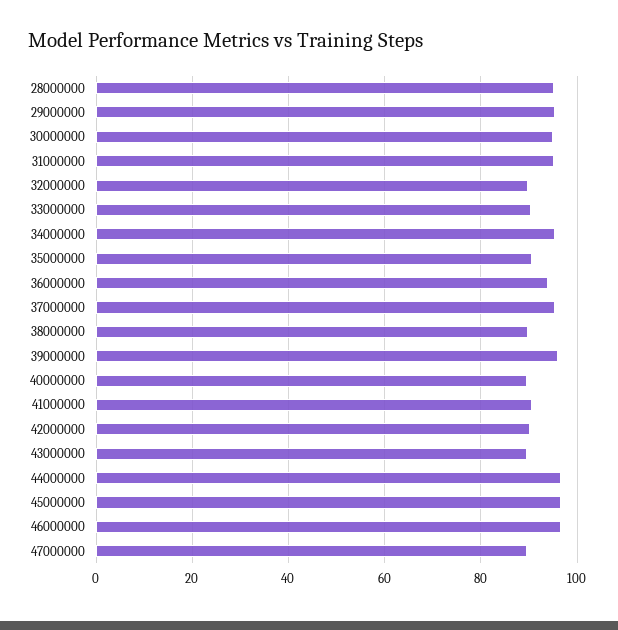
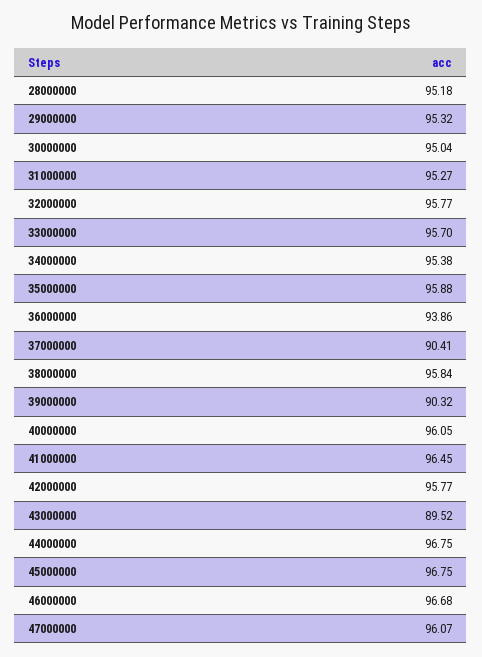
  {
    "28000000": 95.18,
    "29000000": 95.32,
    "30000000": 95.04,
    "31000000": 95.27,
-   "32000000": 90,
+   "32000000": 95.77,
-   "33000000": 90,
+   "33000000": 95.7,
    "34000000": 95.38,
-   "35000000": 90,
+   "35000000": 95.88,
    "36000000": 93.86,
-   "37000000": 96,
+   "37000000": 90.41,
-   "38000000": 90,
+   "38000000": 95.84,
-   "39000000": 96,
+   "39000000": 90.32,
-   "40000000": 90,
+   "40000000": 96.05,
-   "41000000": 90,
+   "41000000": 96.45,
-   "42000000": 90,
+   "42000000": 95.77,
    "43000000": 89.52,
    "44000000": 96.75,
    "45000000": 96.75,
    "46000000": 96.68,
-   "47000000": 90
+   "47000000": 96.07
  }

